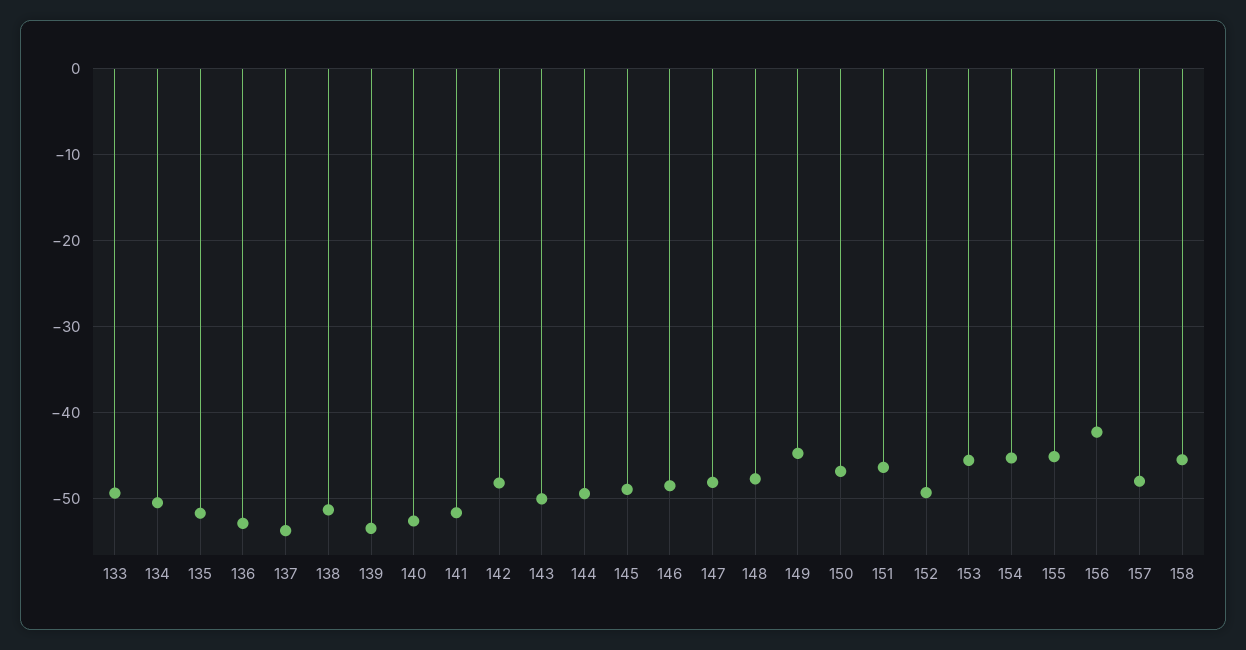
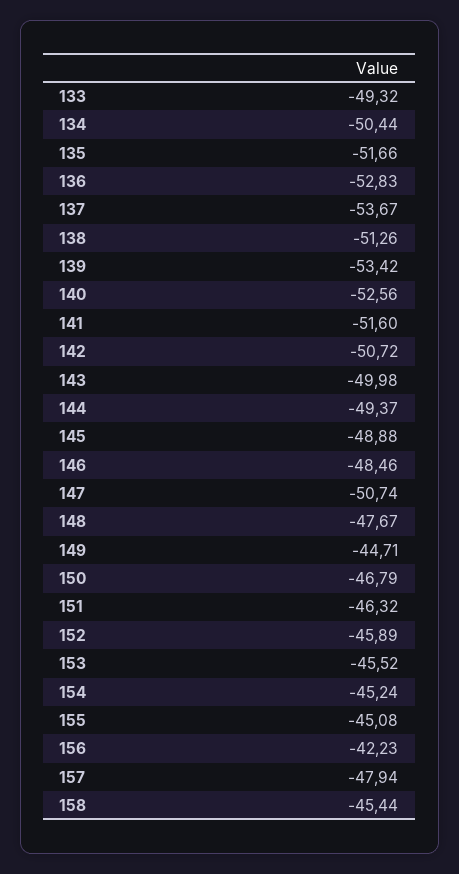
  {
    "133": -49.32,
    "134": -50.44,
    "135": -51.66,
    "136": -52.83,
    "137": -53.67,
    "138": -51.26,
    "139": -53.42,
    "140": -52.56,
    "141": -51.6,
-   "142": -48,
+   "142": -50.72,
    "143": -49.98,
    "144": -49.37,
    "145": -48.88,
    "146": -48.46,
-   "147": -48,
+   "147": -50.74,
    "148": -47.67,
    "149": -44.71,
    "150": -46.79,
    "151": -46.32,
-   "152": -49,
+   "152": -45.89,
    "153": -45.52,
    "154": -45.24,
    "155": -45.08,
    "156": -42.23,
    "157": -47.94,
    "158": -45.44
  }

